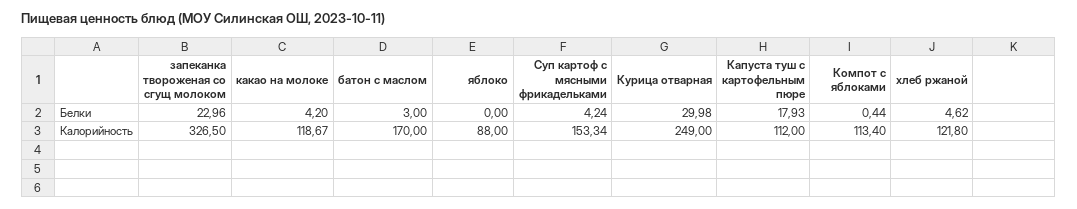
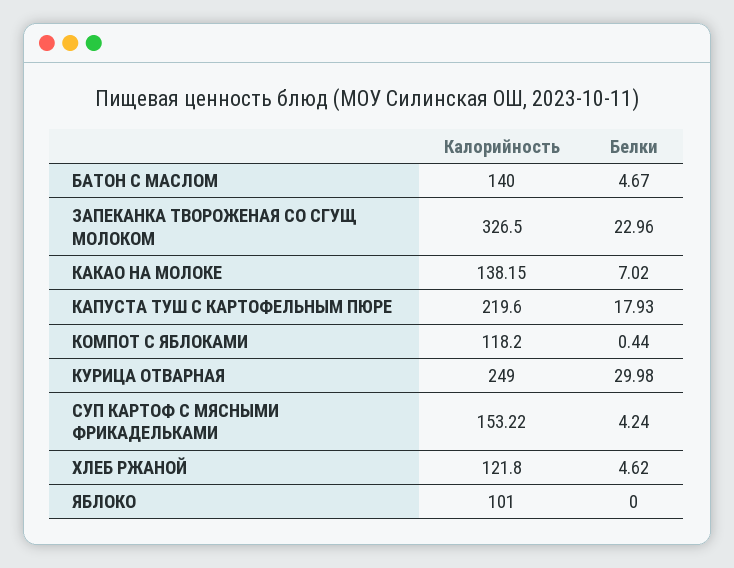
  {
    "запеканка твороженая со сгущ молоком": {
      "Белки": 22.96,
      "Калорийность": 326.5
    },
    "какао на молоке": {
-     "Белки": 4.2,
+     "Белки": 7.02,
-     "Калорийность": 118.67
+     "Калорийность": 138.15
    },
    "батон с маслом": {
-     "Белки": 3,
+     "Белки": 4.67,
-     "Калорийность": 170
+     "Калорийность": 140
    },
    "яблоко": {
      "Белки": 0,
-     "Калорийность": 88
+     "Калорийность": 101
    },
    "Суп картоф с мясными фрикадельками": {
      "Белки": 4.24,
-     "Калорийность": 153.34
+     "Калорийность": 153.22
    },
    "Курица отварная": {
      "Белки": 29.98,
      "Калорийность": 249
    },
    "Капуста туш с картофельным пюре": {
      "Белки": 17.93,
-     "Калорийность": 112
+     "Калорийность": 219.6
    },
    "Компот с яблоками": {
      "Белки": 0.44,
-     "Калорийность": 113.4
+     "Калорийность": 118.2
    },
    "хлеб ржаной": {
      "Белки": 4.62,
      "Калорийность": 121.8
    }
  }

